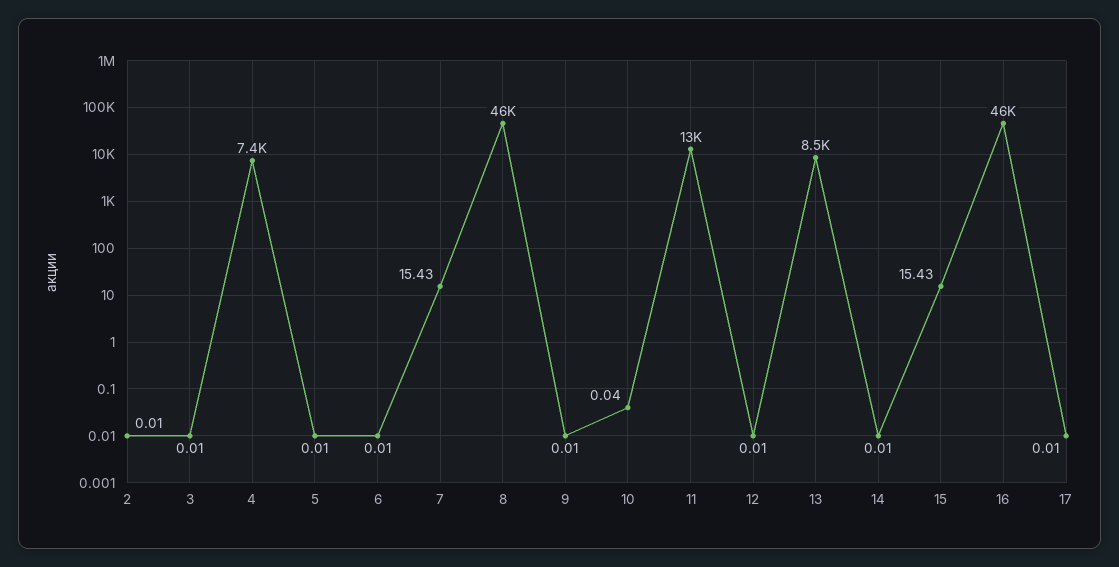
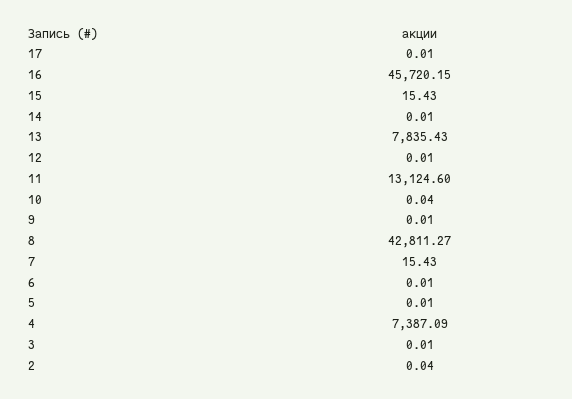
  {
-   "2": 0.01,
+   "2": 0.04,
    "3": 0.01,
    "4": 7387.09,
    "5": 0.01,
    "6": 0.01,
    "7": 15.43,
-   "8": 46000,
+   "8": 42811.27,
    "9": 0.01,
    "10": 0.04,
    "11": 13124.6,
    "12": 0.01,
-   "13": 8500,
+   "13": 7835.43,
    "14": 0.01,
    "15": 15.43,
    "16": 45720.15,
    "17": 0.01
  }

